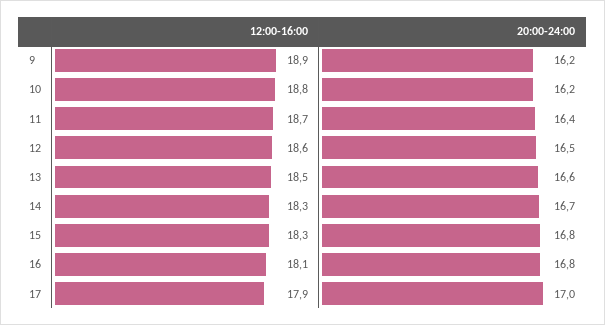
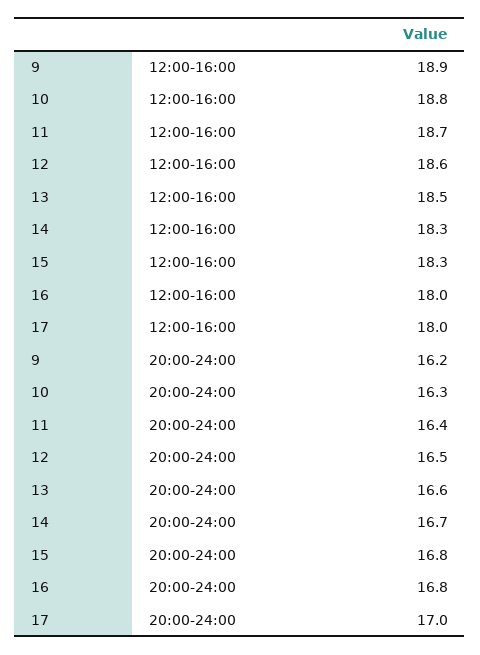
  {
    "12:00-16:00": {
      "9": 18.9,
      "10": 18.8,
      "11": 18.7,
      "12": 18.6,
      "13": 18.5,
      "14": 18.3,
      "15": 18.3,
-     "16": 18.1,
+     "16": 18,
-     "17": 17.9
+     "17": 18
    },
    "20:00-24:00": {
      "9": 16.2,
-     "10": 16.2,
+     "10": 16.3,
      "11": 16.4,
      "12": 16.5,
      "13": 16.6,
      "14": 16.7,
      "15": 16.8,
      "16": 16.8,
      "17": 17
    }
  }

